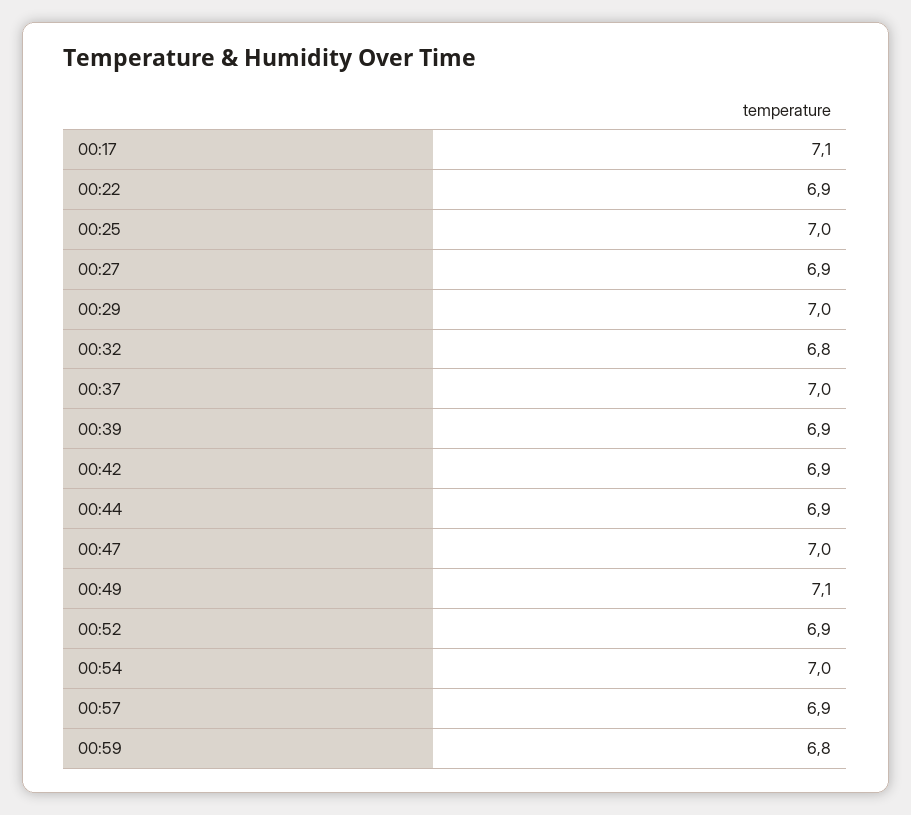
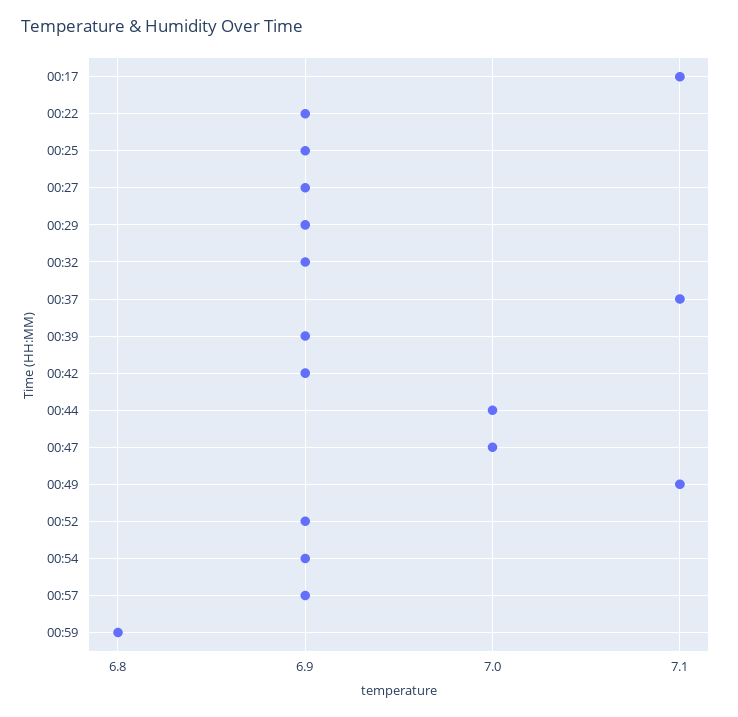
  {
    "00:17": 7.1,
    "00:22": 6.9,
-   "00:25": 7,
+   "00:25": 6.9,
    "00:27": 6.9,
-   "00:29": 7,
+   "00:29": 6.9,
-   "00:32": 6.8,
+   "00:32": 6.9,
-   "00:37": 7,
+   "00:37": 7.1,
    "00:39": 6.9,
    "00:42": 6.9,
-   "00:44": 6.9,
+   "00:44": 7,
    "00:47": 7,
    "00:49": 7.1,
    "00:52": 6.9,
-   "00:54": 7,
+   "00:54": 6.9,
    "00:57": 6.9,
    "00:59": 6.8
  }

